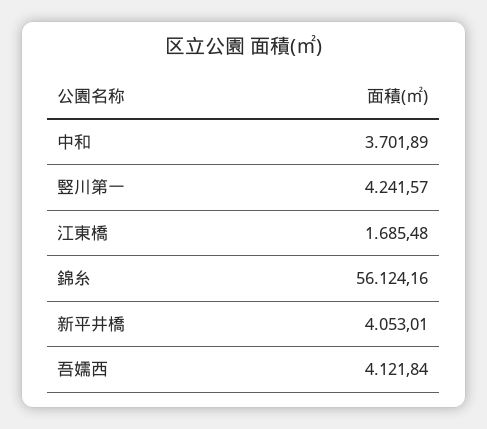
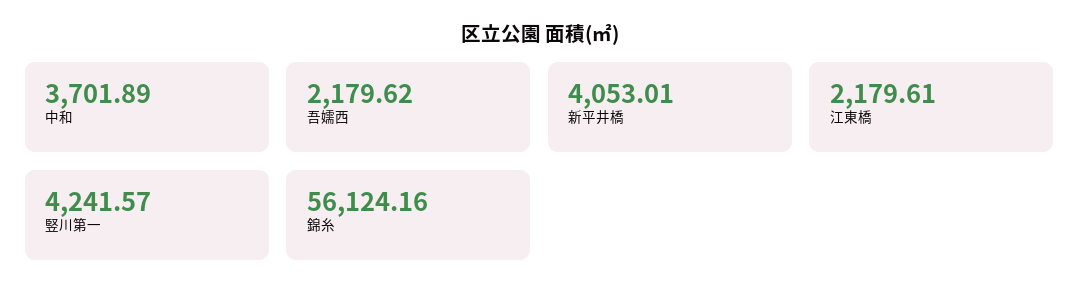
  {
    "中和": 3701.89,
    "竪川第一": 4241.57,
-   "江東橋": 1685.48,
+   "江東橋": 2179.61,
    "錦糸": 56124.16,
    "新平井橋": 4053.01,
-   "吾嬬西": 4121.84
+   "吾嬬西": 2179.62
  }

